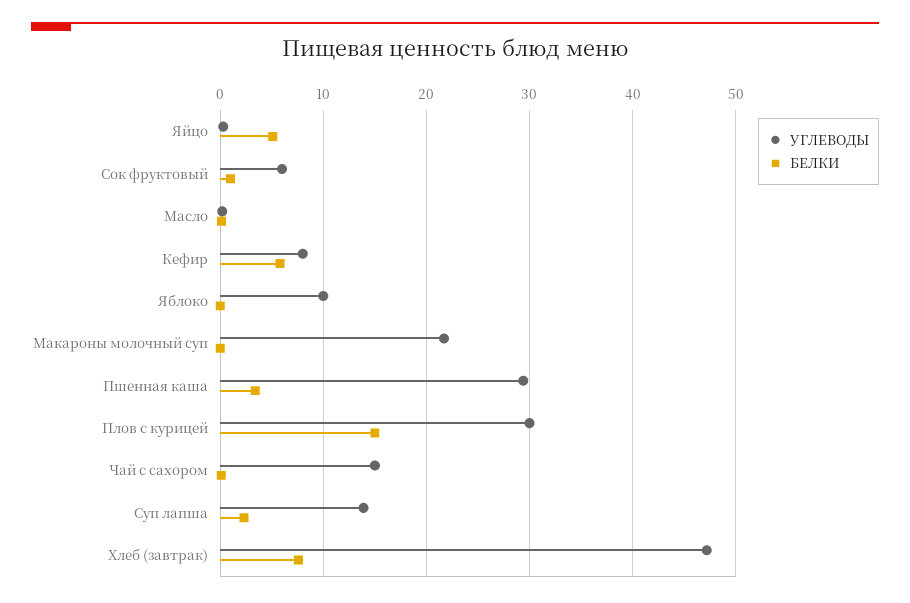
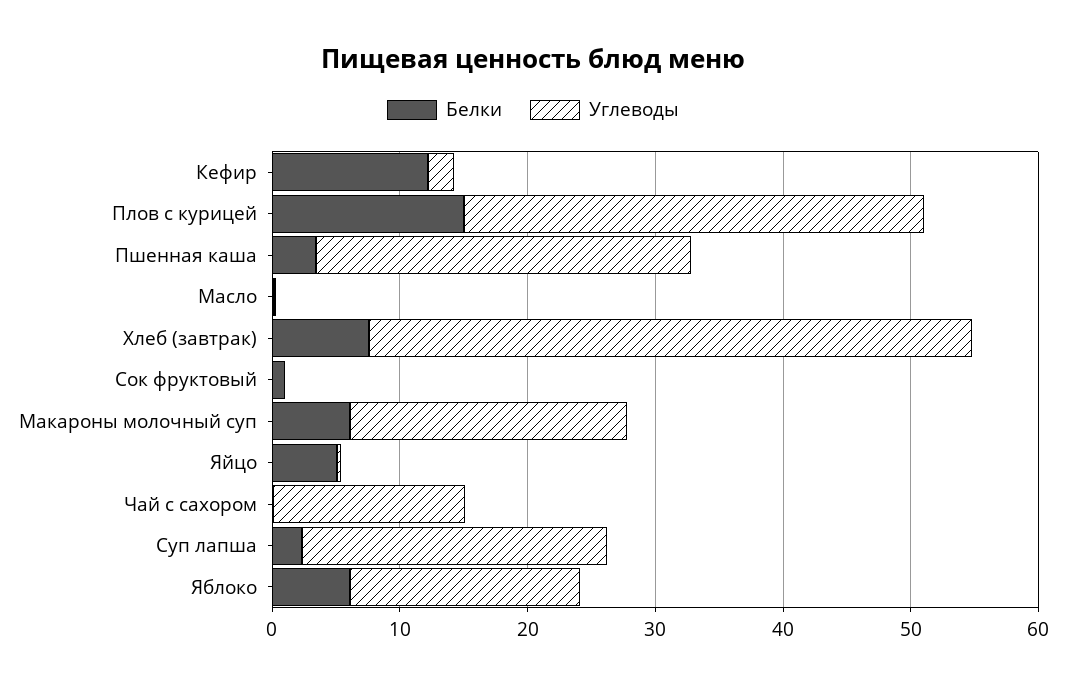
  {
    "УГЛЕВОДЫ": {
      "Яйцо": 0,
-     "Сок фруктовый": 6,
+     "Сок фруктовый": 0,
      "Масло": 0,
-     "Кефир": 8,
+     "Кефир": 2,
-     "Яблоко": 10,
+     "Яблоко": 18,
      "Макароны молочный суп": 22,
      "Пшенная каша": 29,
-     "Плов с курицей": 30,
+     "Плов с курицей": 36,
      "Чай с сахором": 15,
-     "Суп лапша": 14,
+     "Суп лапша": 24,
      "Хлеб (завтрак)": 47
    },
    "БЕЛКИ": {
      "Яйцо": 5,
      "Сок фруктовый": 1,
      "Масло": 0,
-     "Кефир": 6,
+     "Кефир": 12,
-     "Яблоко": 0,
+     "Яблоко": 6,
-     "Макароны молочный суп": 0,
+     "Макароны молочный суп": 6,
      "Пшенная каша": 3,
      "Плов с курицей": 15,
      "Чай с сахором": 0,
      "Суп лапша": 2,
      "Хлеб (завтрак)": 8
    }
  }

